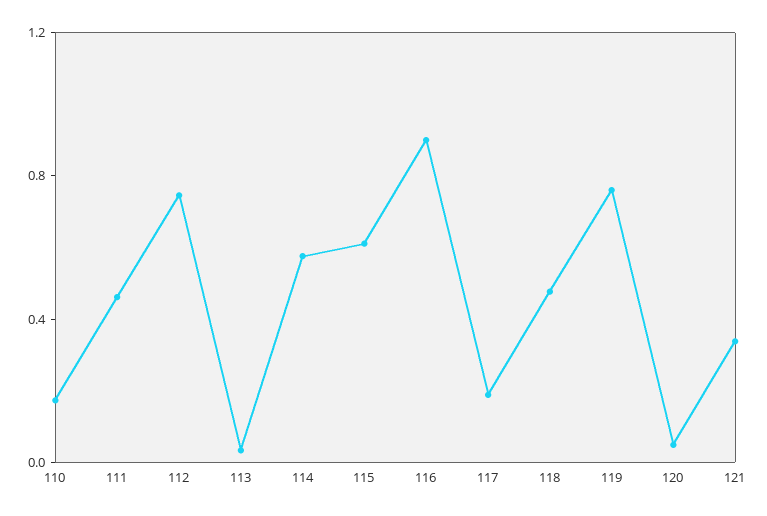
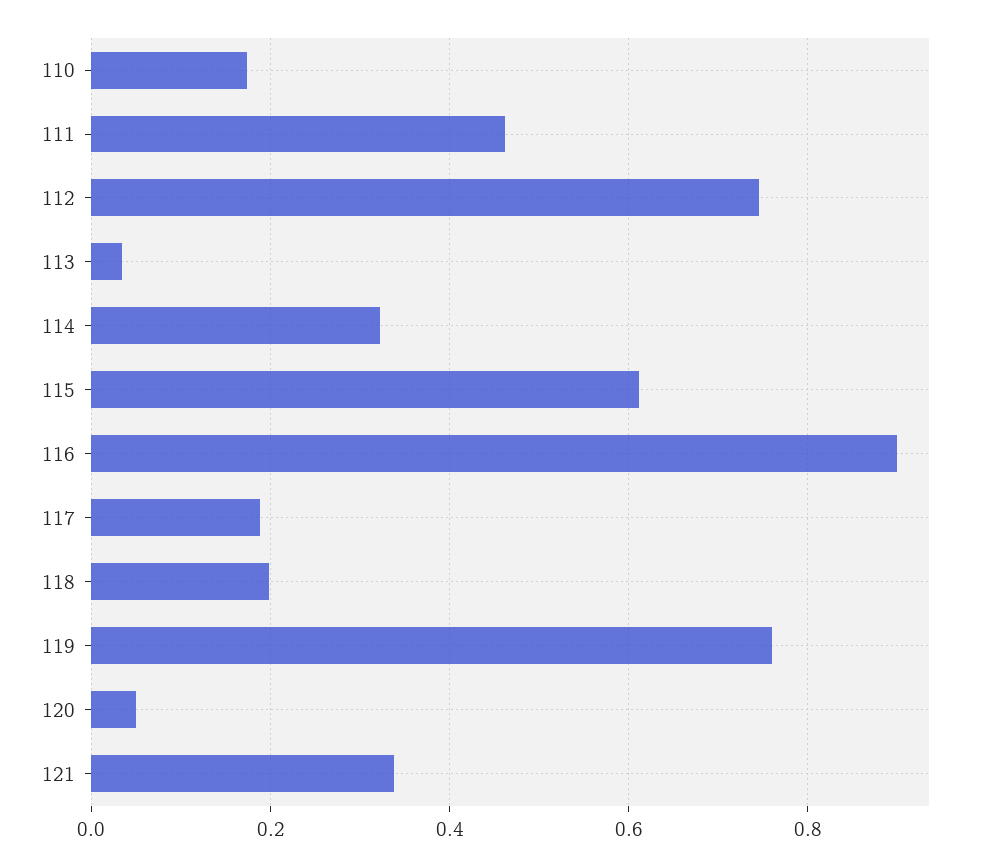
  {
    "110": 0.18,
    "111": 0.46,
    "112": 0.74,
    "113": 0.04,
-   "114": 0.6,
+   "114": 0.32,
    "115": 0.62,
    "116": 0.9,
    "117": 0.18,
-   "118": 0.5,
+   "118": 0.2,
    "119": 0.76,
    "120": 0.04,
    "121": 0.34
  }

